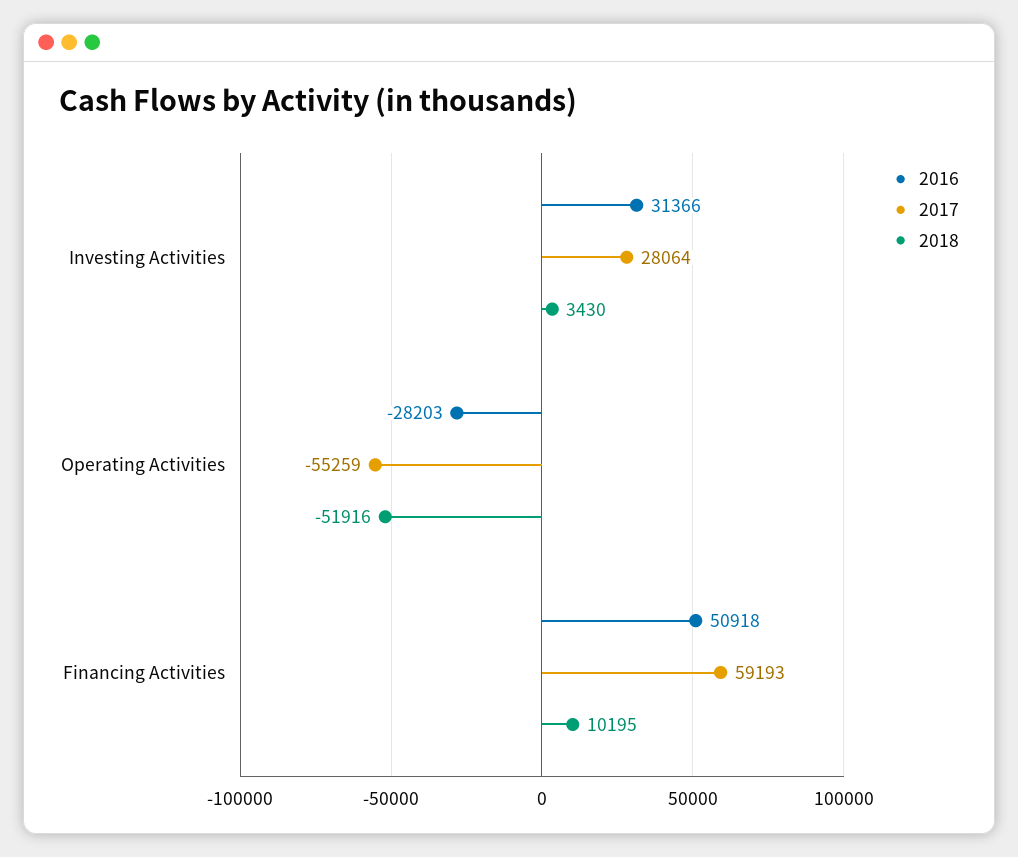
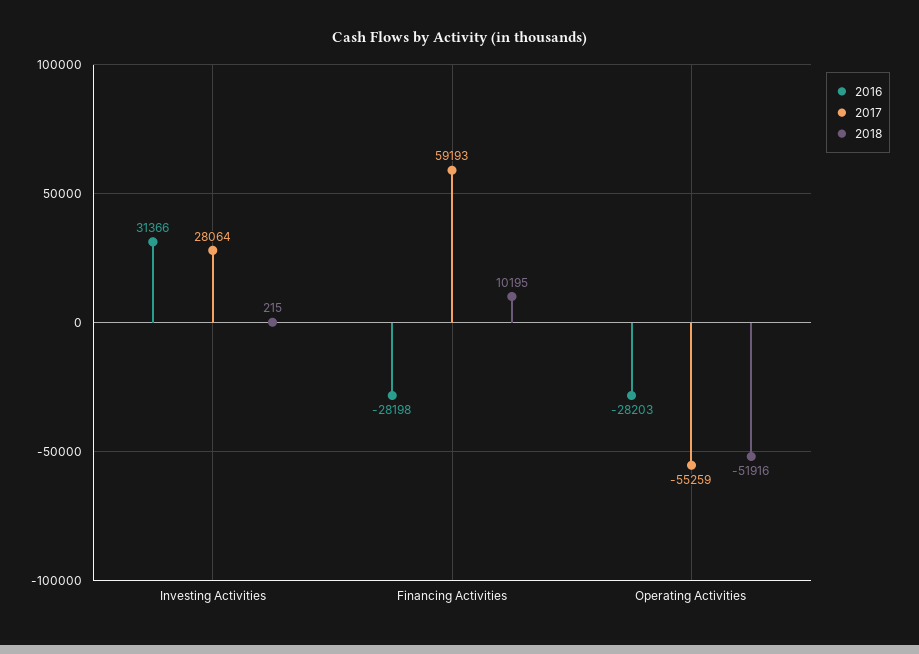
  {
    "2016": {
      "Investing Activities": 31366,
      "Operating Activities": -28203,
-     "Financing Activities": 50918
+     "Financing Activities": -28198
    },
    "2017": {
      "Investing Activities": 28064,
      "Operating Activities": -55259,
      "Financing Activities": 59193
    },
    "2018": {
-     "Investing Activities": 3430,
+     "Investing Activities": 215,
      "Operating Activities": -51916,
      "Financing Activities": 10195
    }
  }

